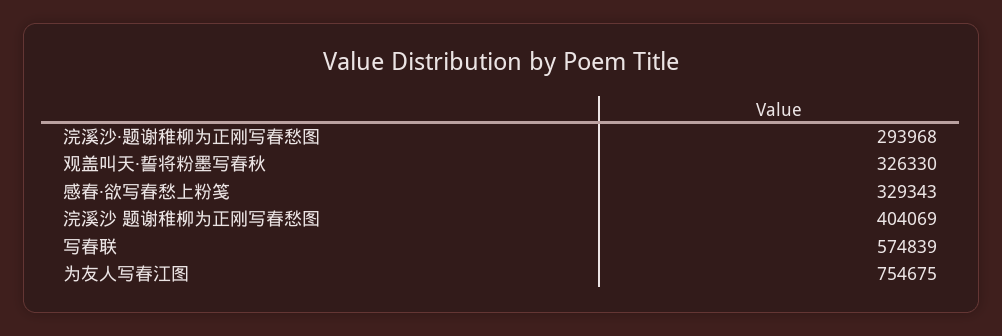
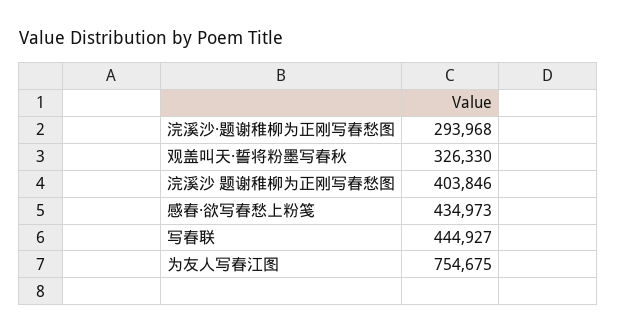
  {
    "浣溪沙·题谢稚柳为正刚写春愁图": 293968,
    "观盖叫天·誓将粉墨写春秋": 326330,
-   "感春·欲写春愁上粉笺": 329343,
+   "感春·欲写春愁上粉笺": 434973,
-   "浣溪沙 题谢稚柳为正刚写春愁图": 404069,
+   "浣溪沙 题谢稚柳为正刚写春愁图": 403846,
-   "写春联": 574839,
+   "写春联": 444927,
    "为友人写春江图": 754675
  }

